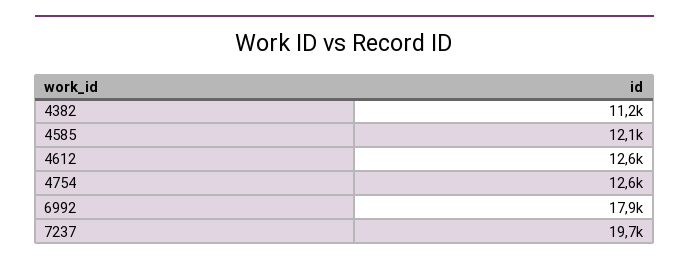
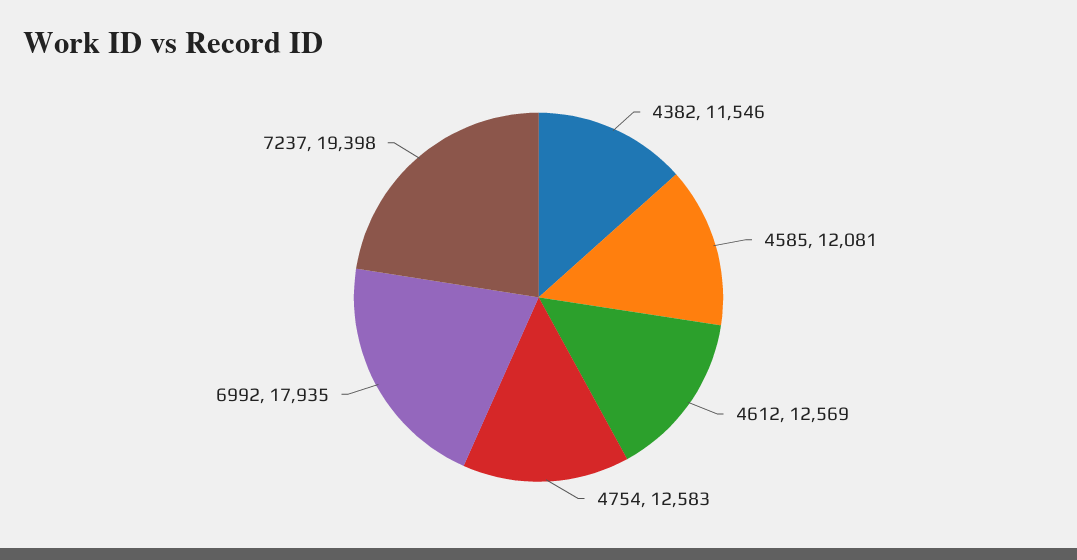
  {
-   "4382": 11200,
+   "4382": 11546,
    "4585": 12081,
    "4612": 12569,
    "4754": 12583,
    "6992": 17935,
-   "7237": 19700
+   "7237": 19398
  }

